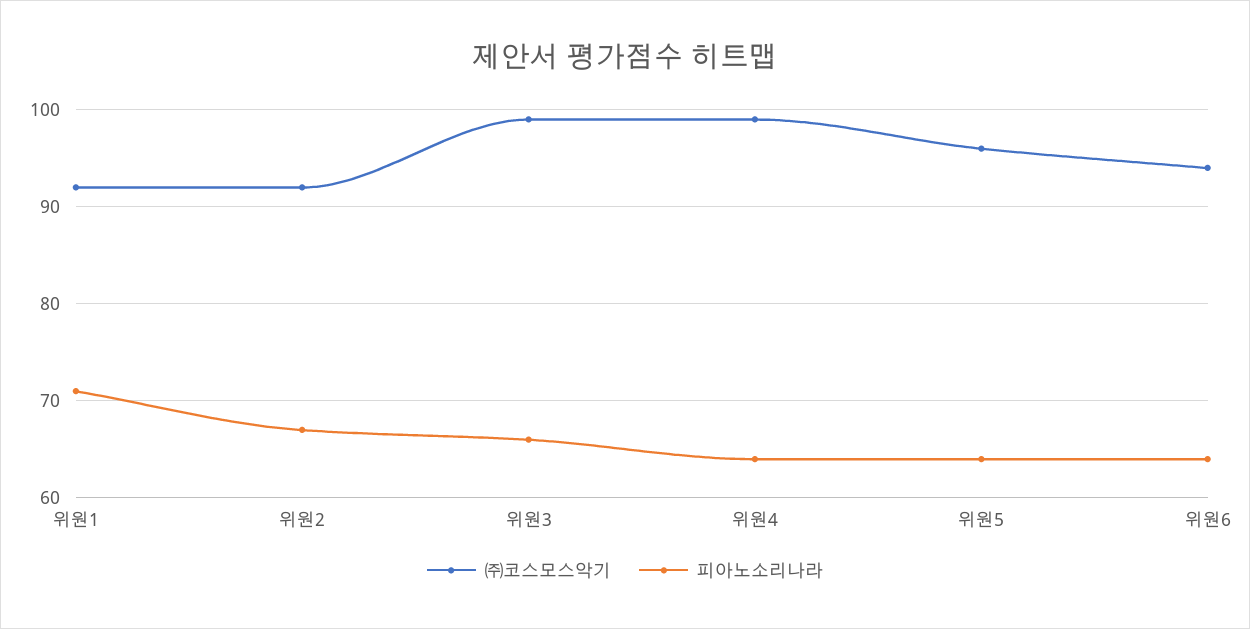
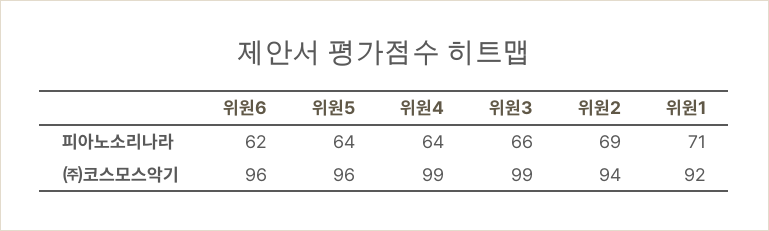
  {
    "㈜코스모스악기": {
      "위원1": 92,
-     "위원2": 92,
+     "위원2": 94,
      "위원3": 99,
      "위원4": 99,
      "위원5": 96,
-     "위원6": 94
+     "위원6": 96
    },
    "피아노소리나라": {
      "위원1": 71,
-     "위원2": 67,
+     "위원2": 69,
      "위원3": 66,
      "위원4": 64,
      "위원5": 64,
-     "위원6": 64
+     "위원6": 62
    }
  }

